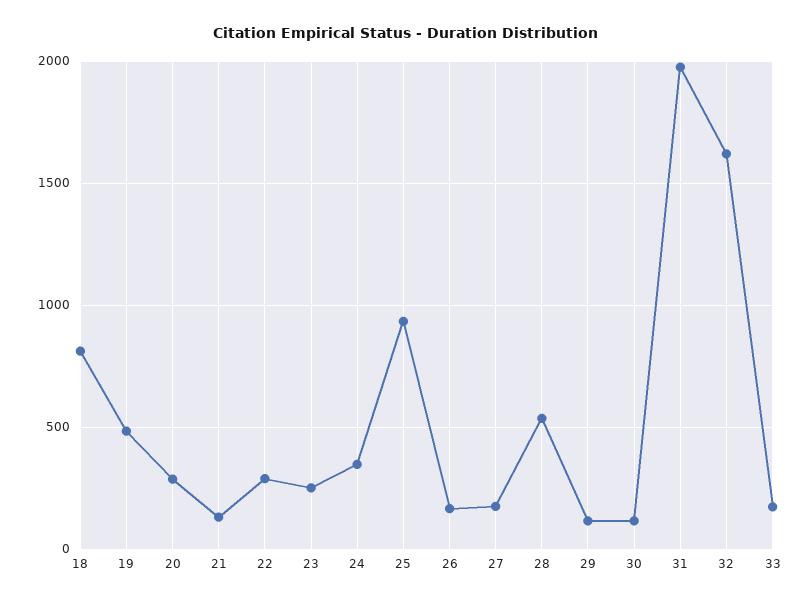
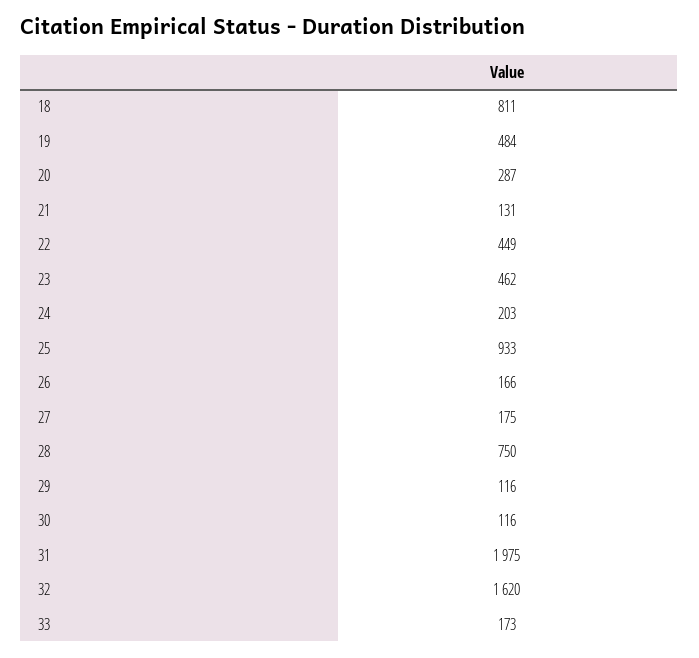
  {
    "18": 811,
    "19": 484,
    "20": 287,
    "21": 131,
-   "22": 300,
+   "22": 449,
-   "23": 250,
+   "23": 462,
-   "24": 350,
+   "24": 203,
    "25": 933,
    "26": 166,
    "27": 175,
-   "28": 550,
+   "28": 750,
    "29": 116,
    "30": 116,
    "31": 1975,
    "32": 1620,
    "33": 173
  }

